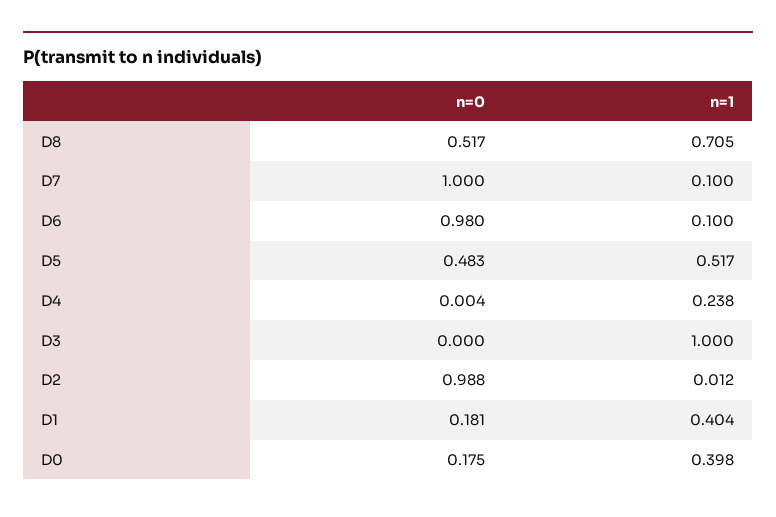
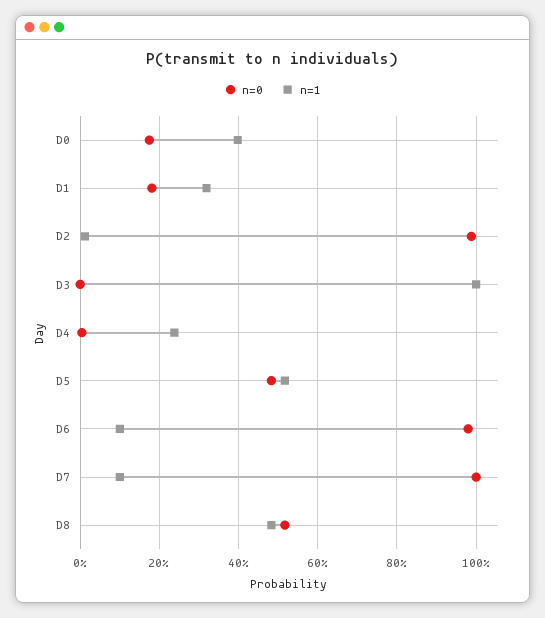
  {
    "n=0": {
      "D8": 0.517,
      "D7": 1,
      "D6": 0.98,
      "D5": 0.483,
      "D4": 0.004,
      "D3": 0,
      "D2": 0.988,
      "D1": 0.181,
      "D0": 0.175
    },
    "n=1": {
-     "D8": 0.705,
+     "D8": 0.48,
      "D7": 0.1,
      "D6": 0.1,
      "D5": 0.517,
      "D4": 0.238,
      "D3": 1,
      "D2": 0.012,
-     "D1": 0.404,
+     "D1": 0.32,
      "D0": 0.398
    }
  }

